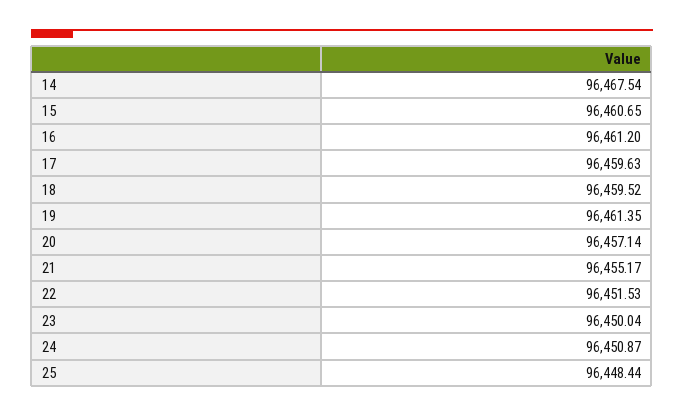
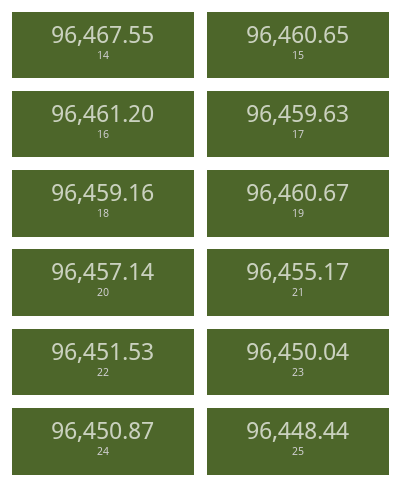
  {
-   "14": 96467.54,
+   "14": 96467.55,
    "15": 96460.65,
    "16": 96461.2,
    "17": 96459.63,
-   "18": 96459.52,
+   "18": 96459.16,
-   "19": 96461.35,
+   "19": 96460.67,
    "20": 96457.14,
    "21": 96455.17,
    "22": 96451.53,
    "23": 96450.04,
    "24": 96450.87,
    "25": 96448.44
  }

